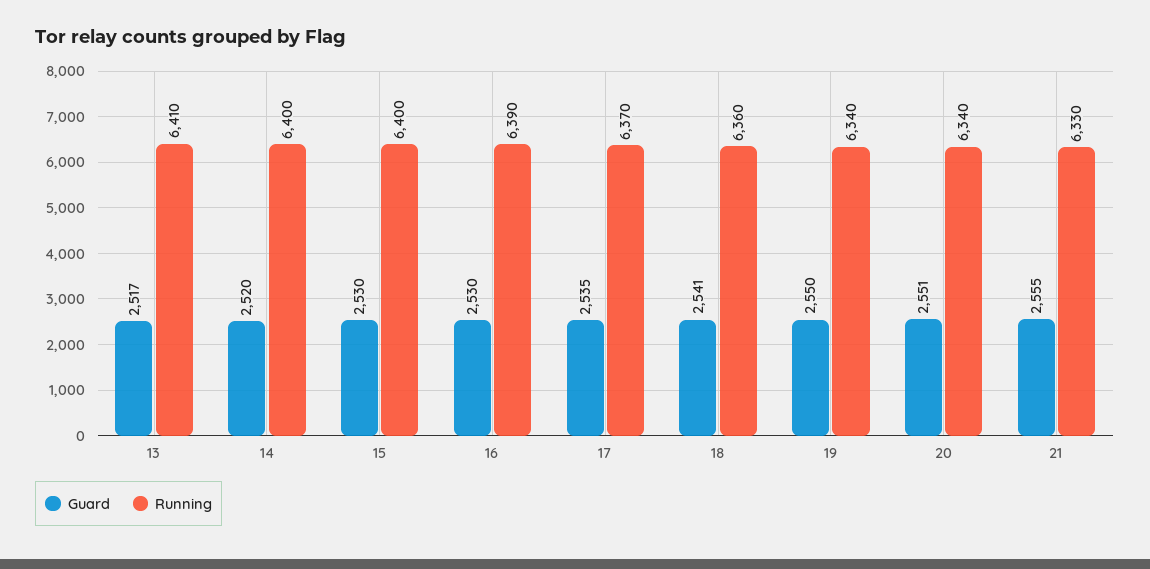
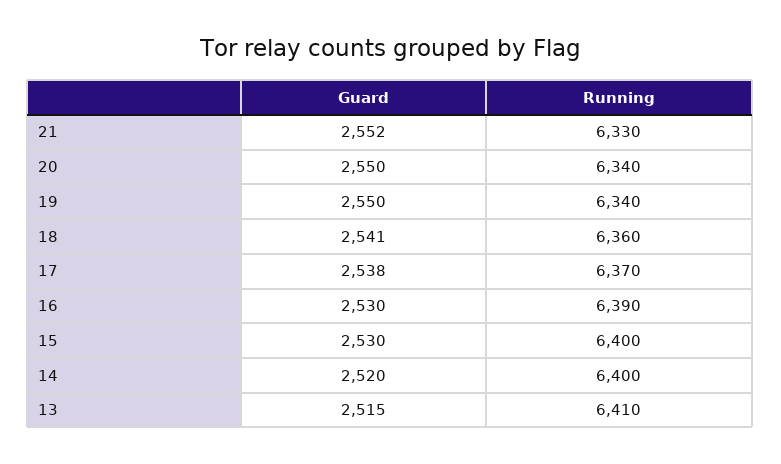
  {
    "Guard": {
-     "13": 2517,
+     "13": 2515,
      "14": 2520,
      "15": 2530,
      "16": 2530,
-     "17": 2535,
+     "17": 2538,
      "18": 2541,
      "19": 2550,
-     "20": 2551,
+     "20": 2550,
-     "21": 2555
+     "21": 2552
    },
    "Running": {
      "13": 6410,
      "14": 6400,
      "15": 6400,
      "16": 6390,
      "17": 6370,
      "18": 6360,
      "19": 6340,
      "20": 6340,
      "21": 6330
    }
  }

